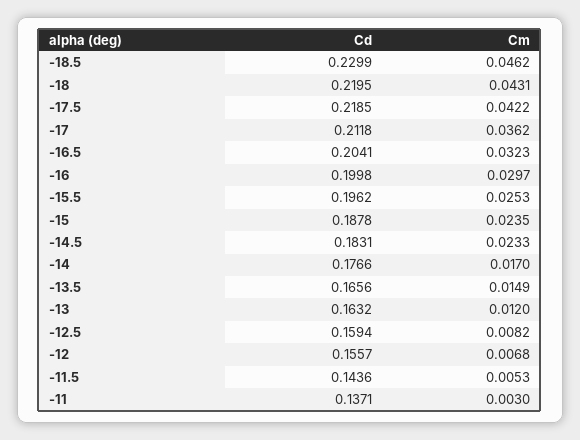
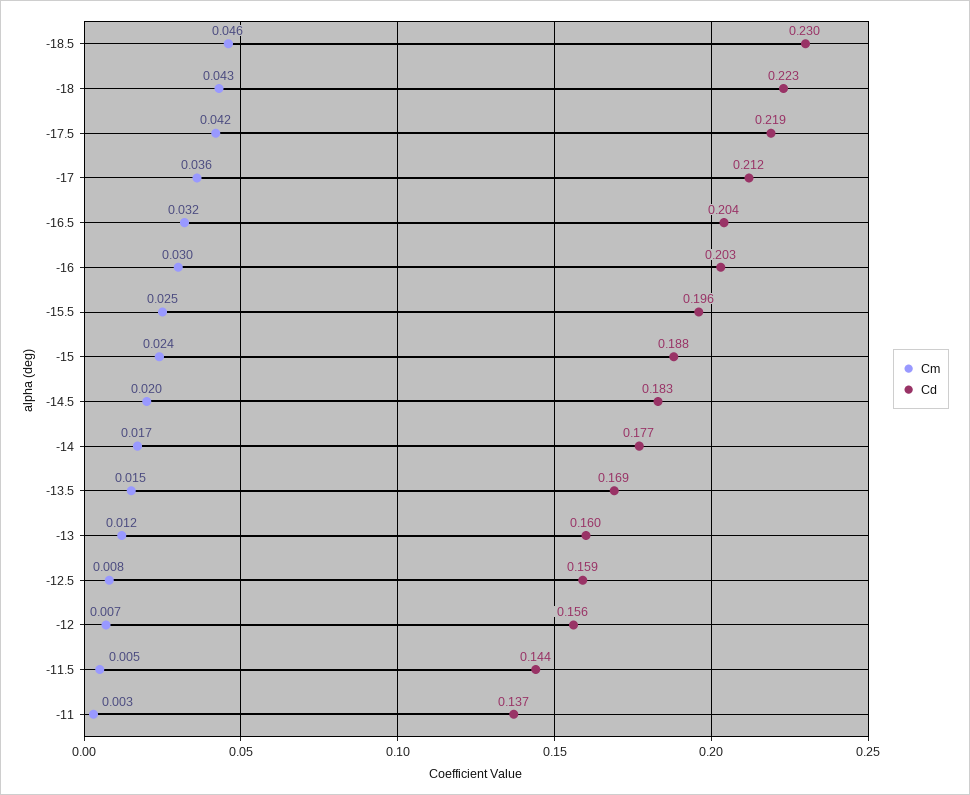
  {
    "Cd": {
      "-18.5": 0.2299,
-     "-18": 0.2195,
+     "-18": 0.223,
      "-17.5": 0.2185,
      "-17": 0.2118,
      "-16.5": 0.2041,
-     "-16": 0.1998,
+     "-16": 0.203,
      "-15.5": 0.1962,
      "-15": 0.1878,
      "-14.5": 0.1831,
      "-14": 0.1766,
-     "-13.5": 0.1656,
+     "-13.5": 0.169,
-     "-13": 0.1632,
+     "-13": 0.16,
      "-12.5": 0.1594,
      "-12": 0.1557,
      "-11.5": 0.1436,
      "-11": 0.1371
    },
    "Cm": {
      "-18.5": 0.0462,
      "-18": 0.0431,
      "-17.5": 0.0422,
      "-17": 0.0362,
      "-16.5": 0.0323,
      "-16": 0.0297,
      "-15.5": 0.0253,
      "-15": 0.0235,
-     "-14.5": 0.0233,
+     "-14.5": 0.02,
      "-14": 0.017,
      "-13.5": 0.0149,
      "-13": 0.012,
      "-12.5": 0.0082,
      "-12": 0.0068,
      "-11.5": 0.0053,
      "-11": 0.003
    }
  }

